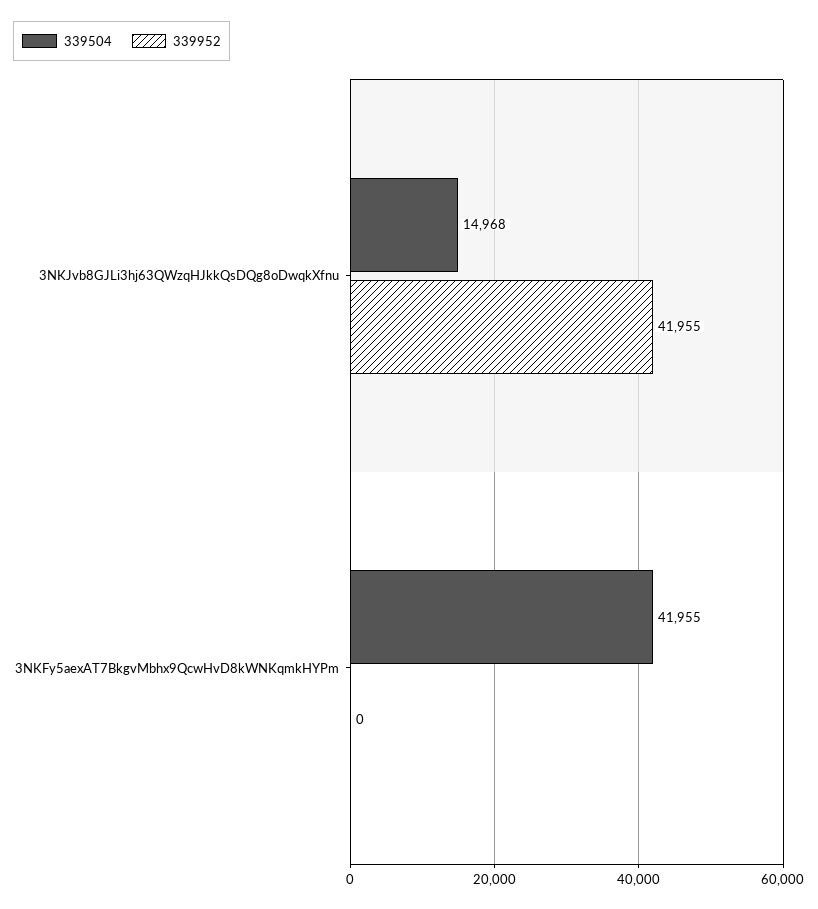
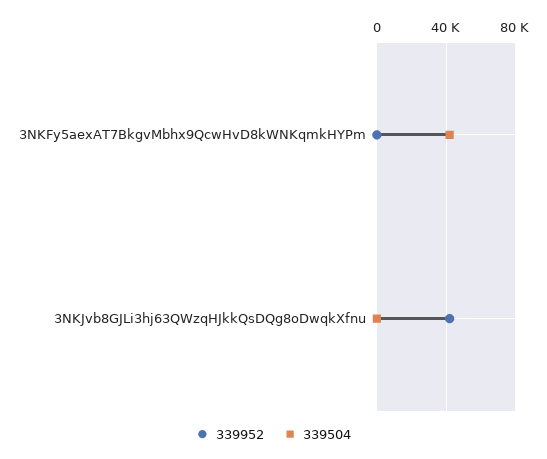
  {
    "339504": {
-     "3NKJvb8GJLi3hj63QWzqHJkkQsDQg8oDwqkXfnu": 14968,
+     "3NKJvb8GJLi3hj63QWzqHJkkQsDQg8oDwqkXfnu": 0,
      "3NKFy5aexAT7BkgvMbhx9QcwHvD8kWNKqmkHYPm": 41955
    },
    "339952": {
      "3NKJvb8GJLi3hj63QWzqHJkkQsDQg8oDwqkXfnu": 41955,
      "3NKFy5aexAT7BkgvMbhx9QcwHvD8kWNKqmkHYPm": 0
    }
  }

